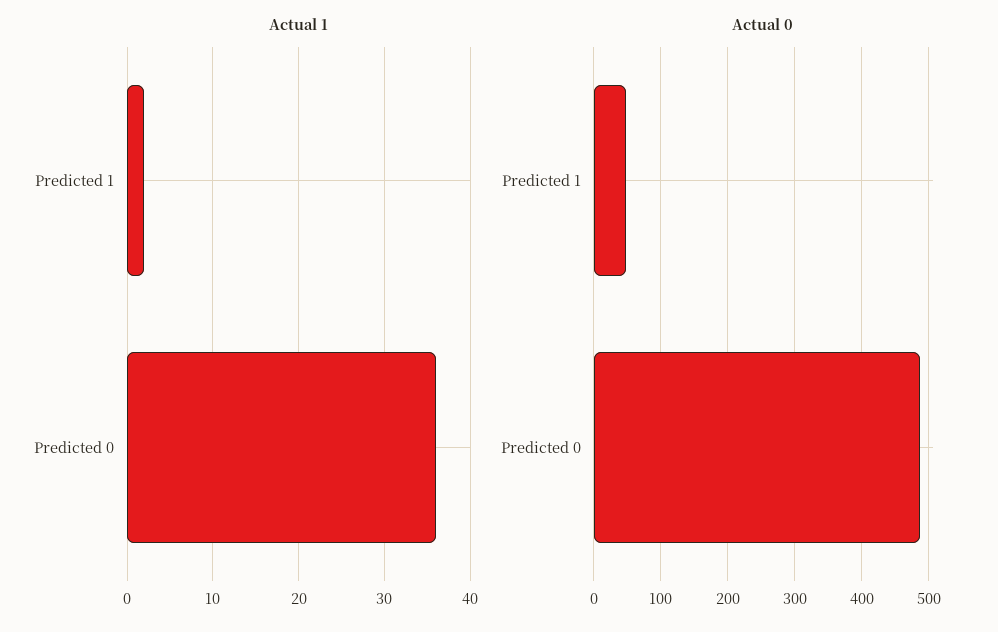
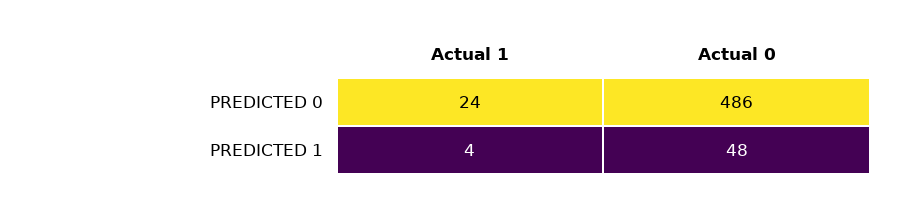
  {
    "Actual 1": {
-     "Predicted 1": 2,
+     "Predicted 1": 4,
-     "Predicted 0": 36
+     "Predicted 0": 24
    },
    "Actual 0": {
      "Predicted 1": 48,
      "Predicted 0": 486
    }
  }

